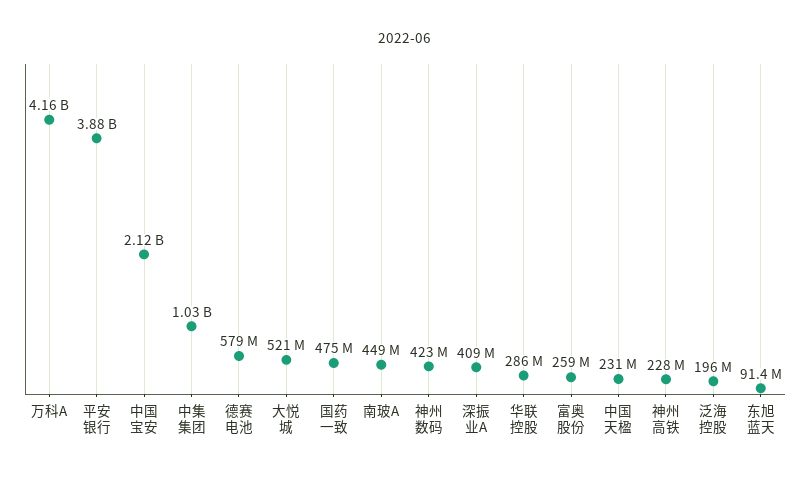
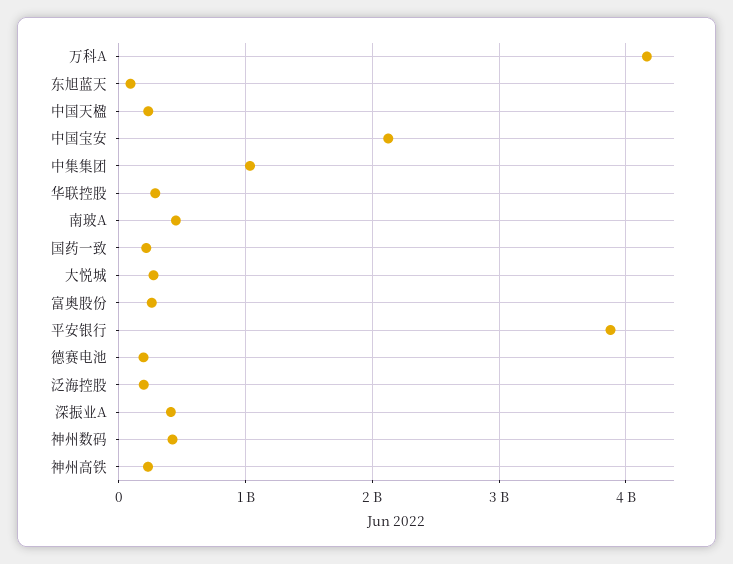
  {
    "万科A": 4160000000,
    "平安银行": 3880000000,
    "中国宝安": 2120000000,
    "中集集团": 1030000000,
-   "德赛电池": 579000000,
+   "德赛电池": 200000000,
-   "大悦城": 521000000,
+   "大悦城": 300000000,
-   "国药一致": 475000000,
+   "国药一致": 200000000,
    "南玻A": 449000000,
    "神州数码": 423000000,
    "深振业A": 409000000,
    "华联控股": 286000000,
    "富奥股份": 259000000,
    "中国天楹": 231000000,
    "神州高铁": 228000000,
    "泛海控股": 196000000,
    "东旭蓝天": 91400000
  }

